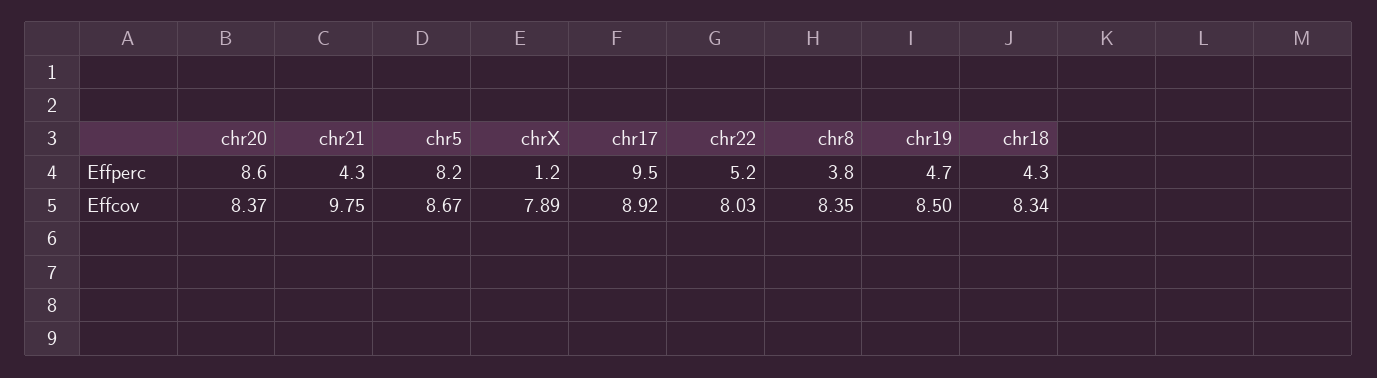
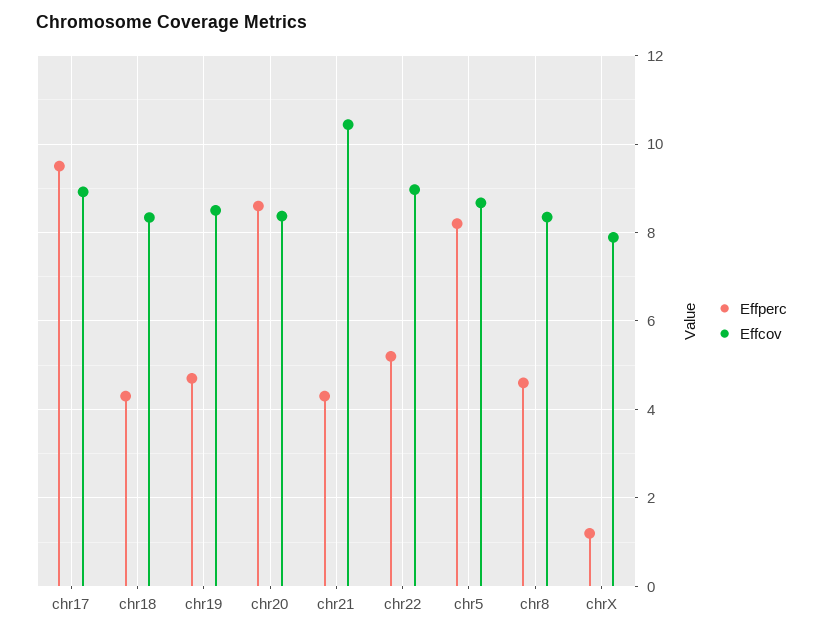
  {
    "Effperc": {
      "chr20": 8.6,
      "chr21": 4.3,
      "chr5": 8.2,
      "chrX": 1.2,
      "chr17": 9.5,
      "chr22": 5.2,
-     "chr8": 3.8,
+     "chr8": 4.6,
      "chr19": 4.7,
      "chr18": 4.3
    },
    "Effcov": {
      "chr20": 8.37,
-     "chr21": 9.75,
+     "chr21": 10.4,
      "chr5": 8.67,
      "chrX": 7.89,
      "chr17": 8.92,
-     "chr22": 8.03,
+     "chr22": 9,
      "chr8": 8.35,
      "chr19": 8.5,
      "chr18": 8.34
    }
  }

